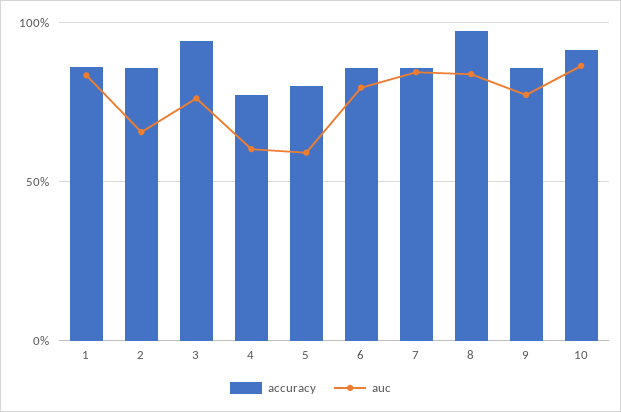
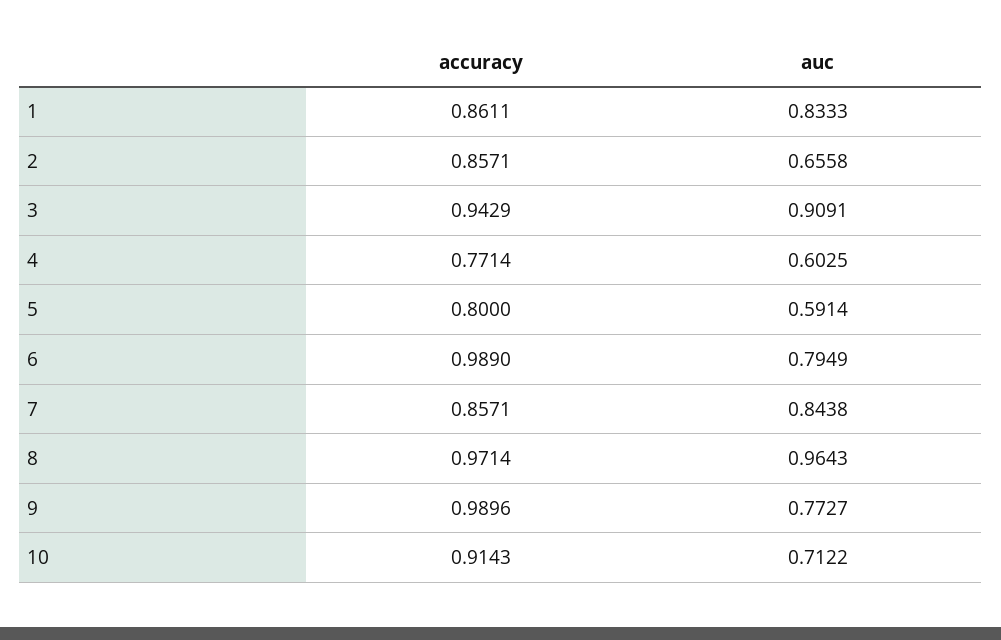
  {
    "accuracy": {
      "1": 0.8611,
      "2": 0.8571,
      "3": 0.9429,
      "4": 0.7714,
      "5": 0.8,
-     "6": 0.85,
+     "6": 0.989,
      "7": 0.8571,
      "8": 0.9714,
-     "9": 0.85,
+     "9": 0.9896,
      "10": 0.9143
    },
    "auc": {
      "1": 0.8333,
      "2": 0.6558,
-     "3": 0.75,
+     "3": 0.9091,
      "4": 0.6025,
      "5": 0.5914,
      "6": 0.7949,
      "7": 0.8438,
-     "8": 0.85,
+     "8": 0.9643,
      "9": 0.7727,
-     "10": 0.85
+     "10": 0.7122
    }
  }

